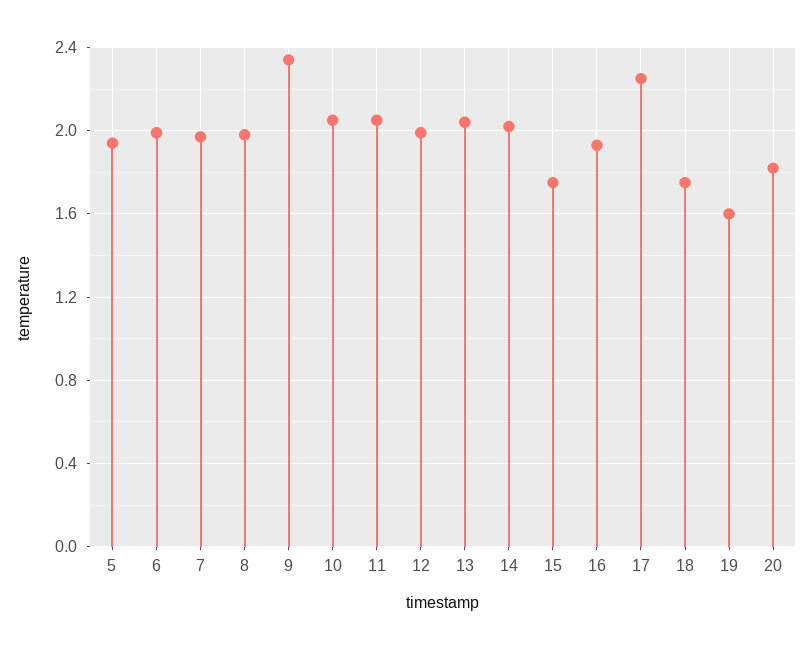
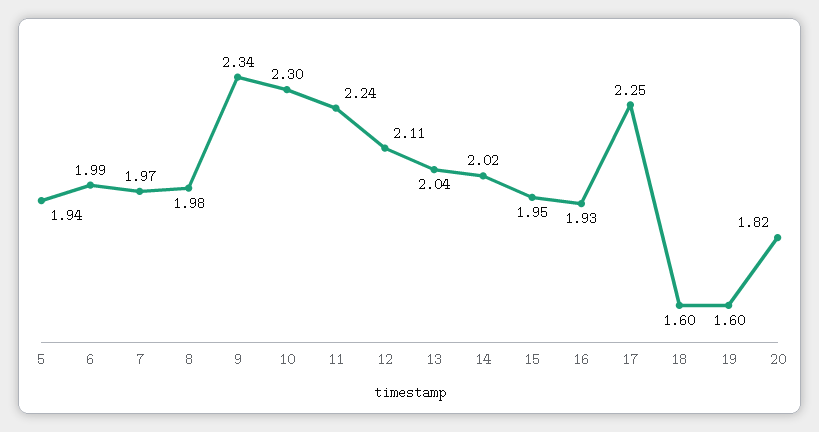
  {
    "5": 1.94,
    "6": 1.99,
    "7": 1.97,
    "8": 1.98,
    "9": 2.34,
-   "10": 2.05,
+   "10": 2.3,
-   "11": 2.05,
+   "11": 2.24,
-   "12": 2,
+   "12": 2.11,
    "13": 2.04,
    "14": 2.02,
-   "15": 1.75,
+   "15": 1.95,
    "16": 1.93,
    "17": 2.25,
-   "18": 1.75,
+   "18": 1.6,
    "19": 1.6,
    "20": 1.82
  }

